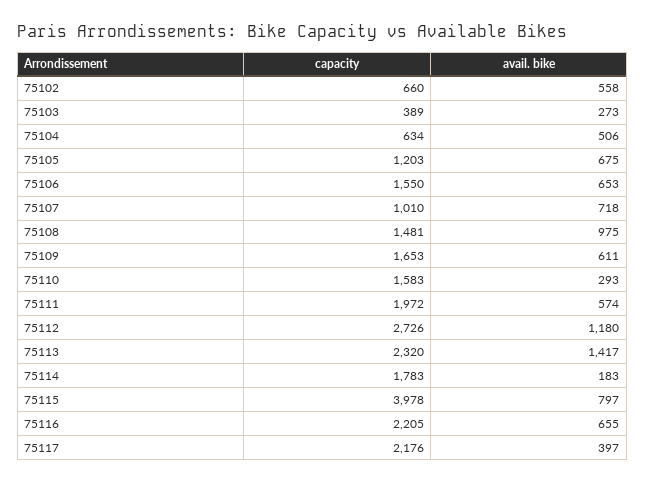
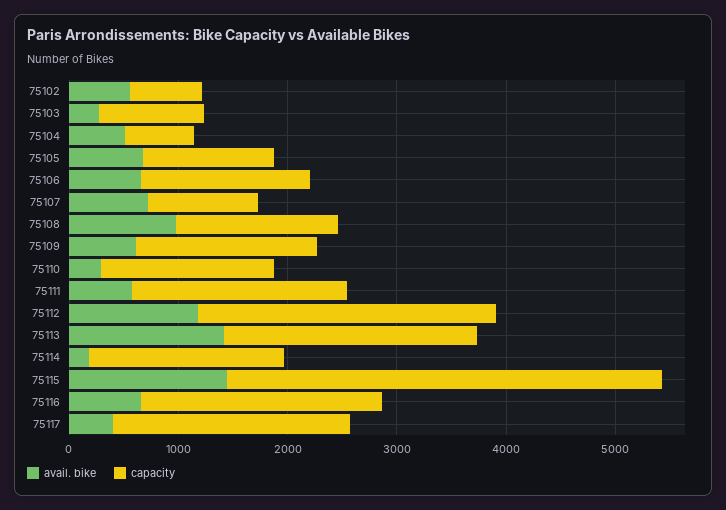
  {
    "capacity": {
      "75102": 660,
-     "75103": 389,
+     "75103": 1000,
      "75104": 634,
      "75105": 1203,
      "75106": 1550,
      "75107": 1010,
      "75108": 1481,
      "75109": 1653,
      "75110": 1583,
      "75111": 1972,
      "75112": 2726,
      "75113": 2320,
      "75114": 1783,
      "75115": 3978,
      "75116": 2205,
      "75117": 2176
    },
    "avail. bike": {
      "75102": 558,
      "75103": 273,
      "75104": 506,
      "75105": 675,
      "75106": 653,
      "75107": 718,
      "75108": 975,
      "75109": 611,
      "75110": 293,
      "75111": 574,
      "75112": 1180,
      "75113": 1417,
      "75114": 183,
-     "75115": 797,
+     "75115": 1400,
      "75116": 655,
      "75117": 397
    }
  }

